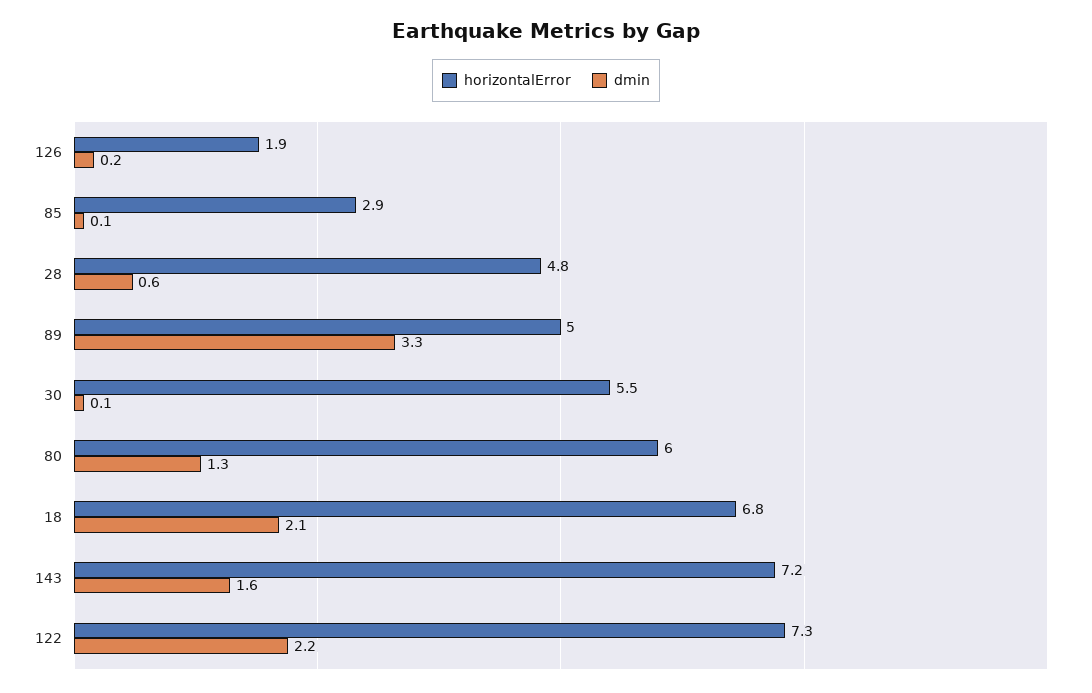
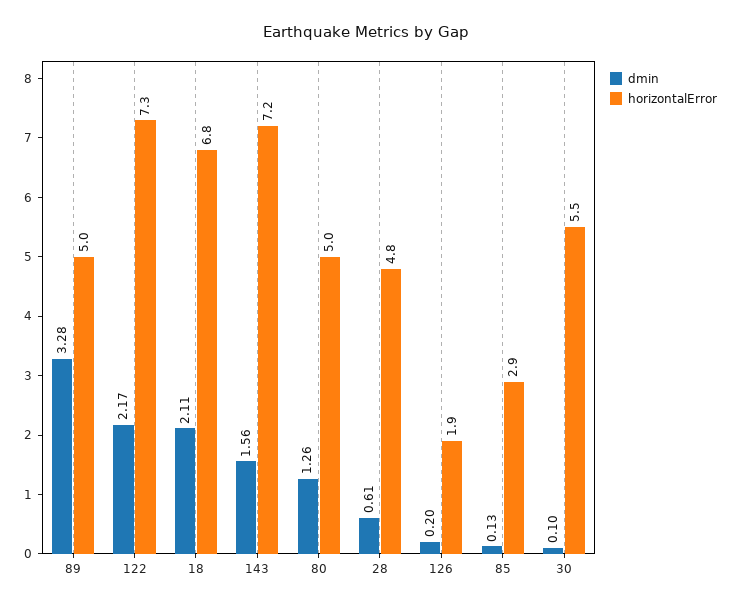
  {
    "horizontalError": {
      "126": 1.9,
      "85": 2.9,
      "28": 4.8,
      "89": 5,
      "30": 5.5,
-     "80": 6,
+     "80": 5,
      "18": 6.8,
      "143": 7.2,
      "122": 7.3
    },
    "dmin": {
      "126": 0.2,
      "85": 0.13,
      "28": 0.61,
      "89": 3.28,
      "30": 0.1,
      "80": 1.26,
      "18": 2.11,
      "143": 1.56,
      "122": 2.17
    }
  }

